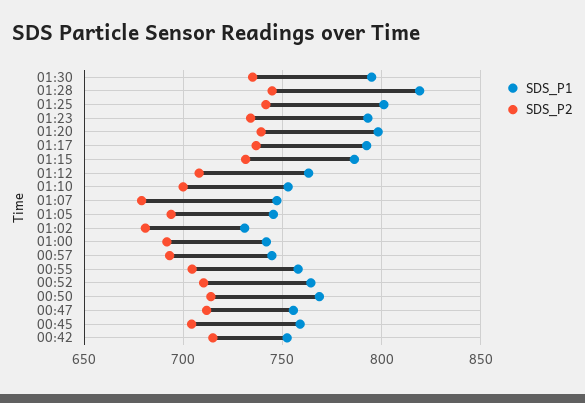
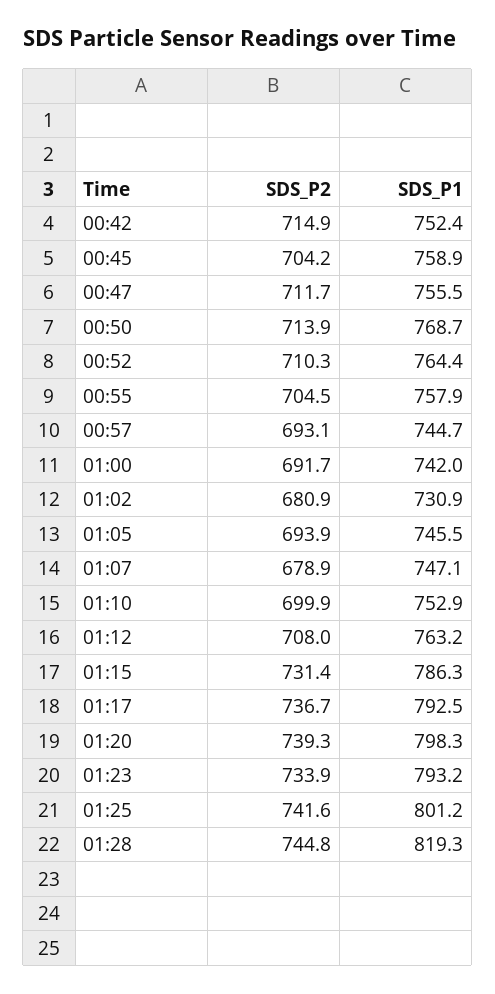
  {
    "SDS_P1": {
-     "01:30": 795,
      "01:28": 819.3,
      "01:25": 801.2,
      "01:23": 793.2,
      "01:20": 798.3,
      "01:17": 792.5,
      "01:15": 786.3,
      "01:12": 763.2,
      "01:10": 752.9,
      "01:07": 747.1,
      "01:05": 745.5,
      "01:02": 730.9,
      "01:00": 742,
      "00:57": 744.7,
      "00:55": 757.9,
      "00:52": 764.4,
      "00:50": 768.7,
      "00:47": 755.5,
      "00:45": 758.9,
      "00:42": 752.4
    },
    "SDS_P2": {
-     "01:30": 735,
      "01:28": 744.8,
      "01:25": 741.6,
      "01:23": 733.9,
      "01:20": 739.3,
      "01:17": 736.7,
      "01:15": 731.4,
      "01:12": 708,
      "01:10": 699.9,
      "01:07": 678.9,
      "01:05": 693.9,
      "01:02": 680.9,
      "01:00": 691.7,
      "00:57": 693.1,
      "00:55": 704.5,
      "00:52": 710.3,
      "00:50": 713.9,
      "00:47": 711.7,
      "00:45": 704.2,
      "00:42": 714.9
    }
  }

